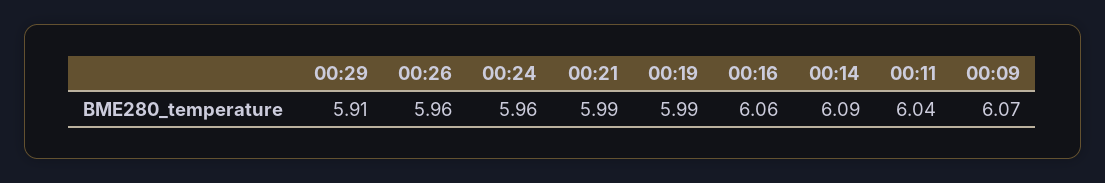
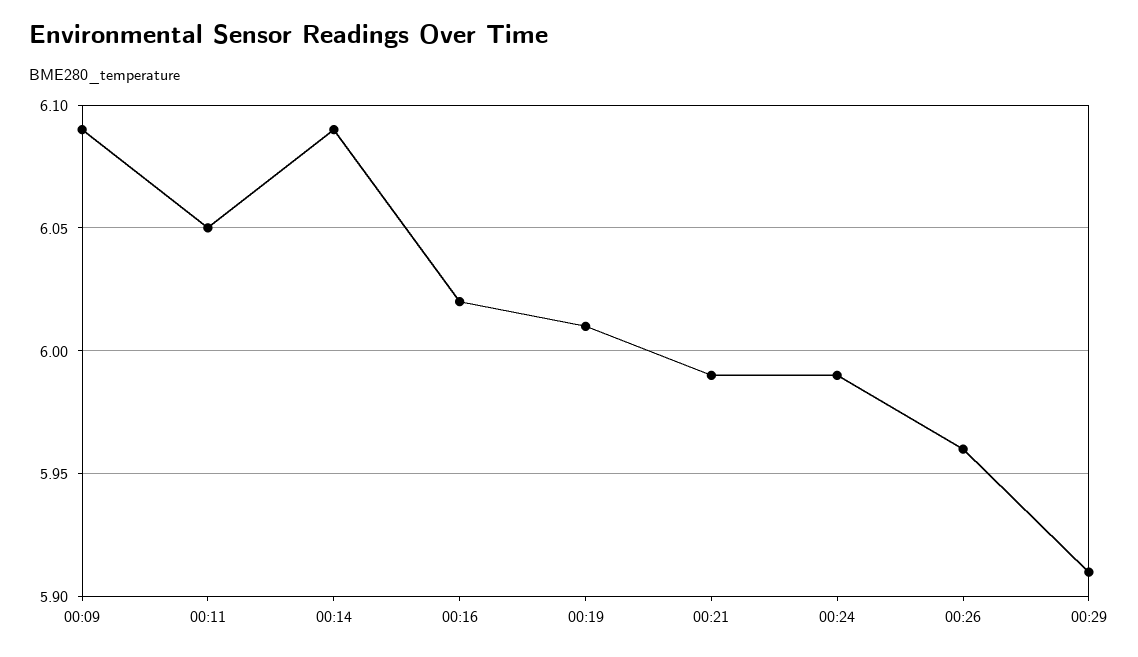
  {
    "00:29": 5.91,
    "00:26": 5.96,
-   "00:24": 5.96,
+   "00:24": 5.99,
    "00:21": 5.99,
-   "00:19": 5.99,
+   "00:19": 6.01,
-   "00:16": 6.06,
+   "00:16": 6.02,
    "00:14": 6.09,
-   "00:11": 6.04,
+   "00:11": 6.05,
-   "00:09": 6.07
+   "00:09": 6.09
  }

